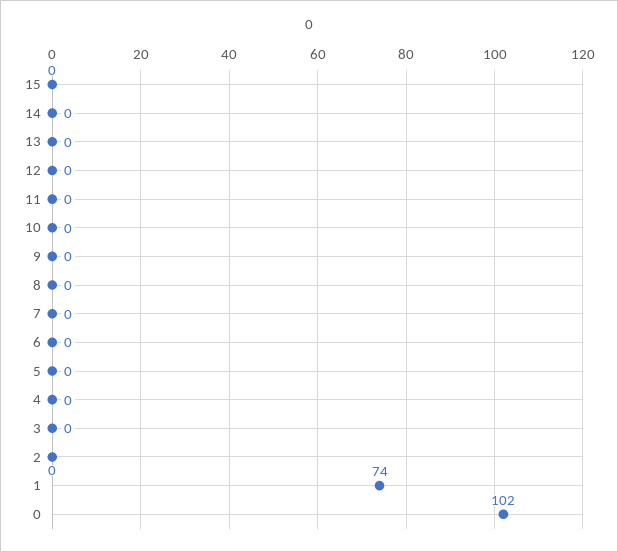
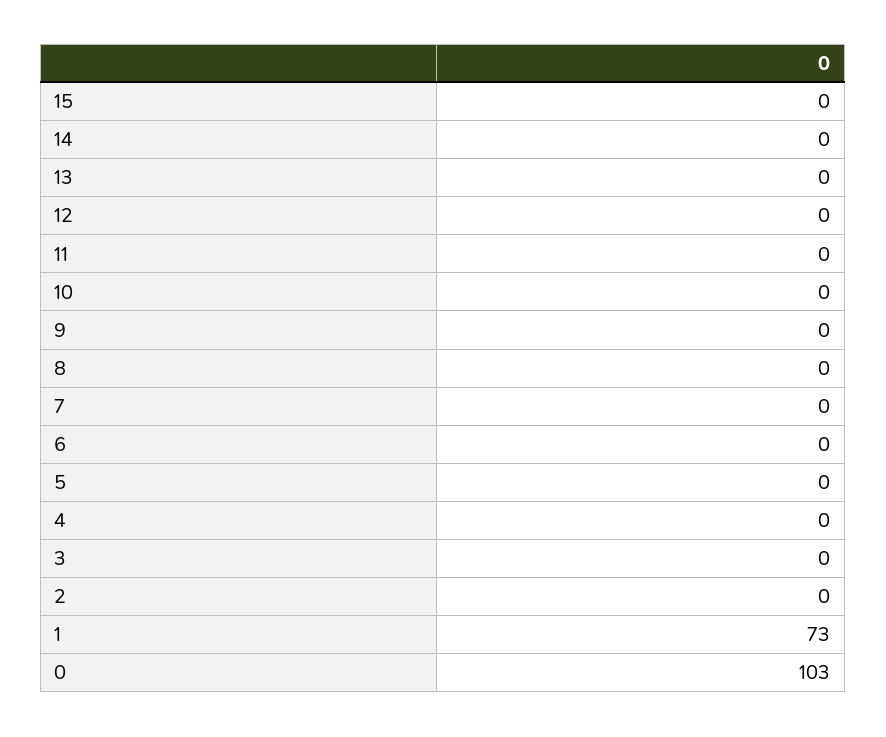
  {
    "15": 0,
    "14": 0,
    "13": 0,
    "12": 0,
    "11": 0,
    "10": 0,
    "9": 0,
    "8": 0,
    "7": 0,
    "6": 0,
    "5": 0,
    "4": 0,
    "3": 0,
    "2": 0,
-   "1": 74,
+   "1": 73,
-   "0": 102
+   "0": 103
  }

